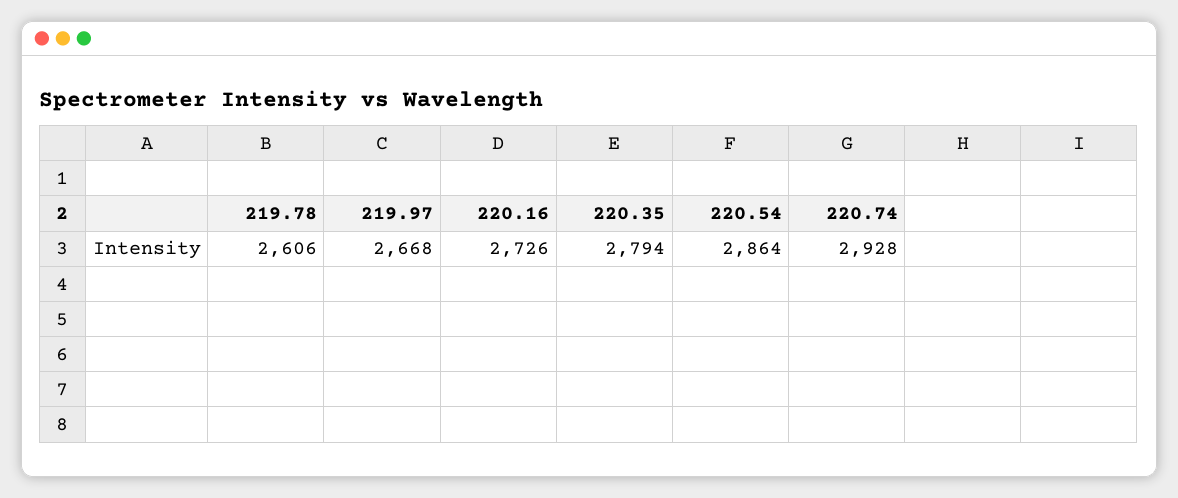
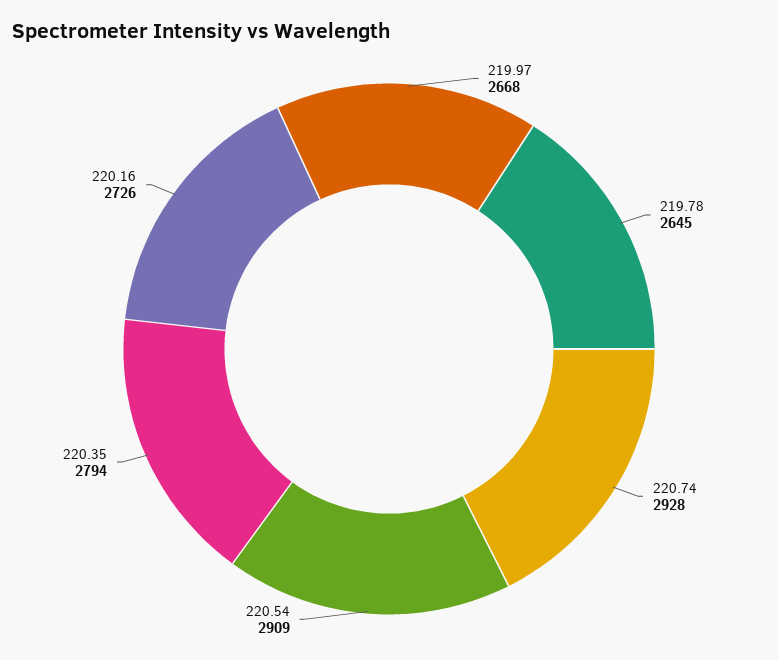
  {
-   "219.78": 2606,
+   "219.78": 2645,
    "219.97": 2668,
    "220.16": 2726,
    "220.35": 2794,
-   "220.54": 2864,
+   "220.54": 2909,
    "220.74": 2928
  }

